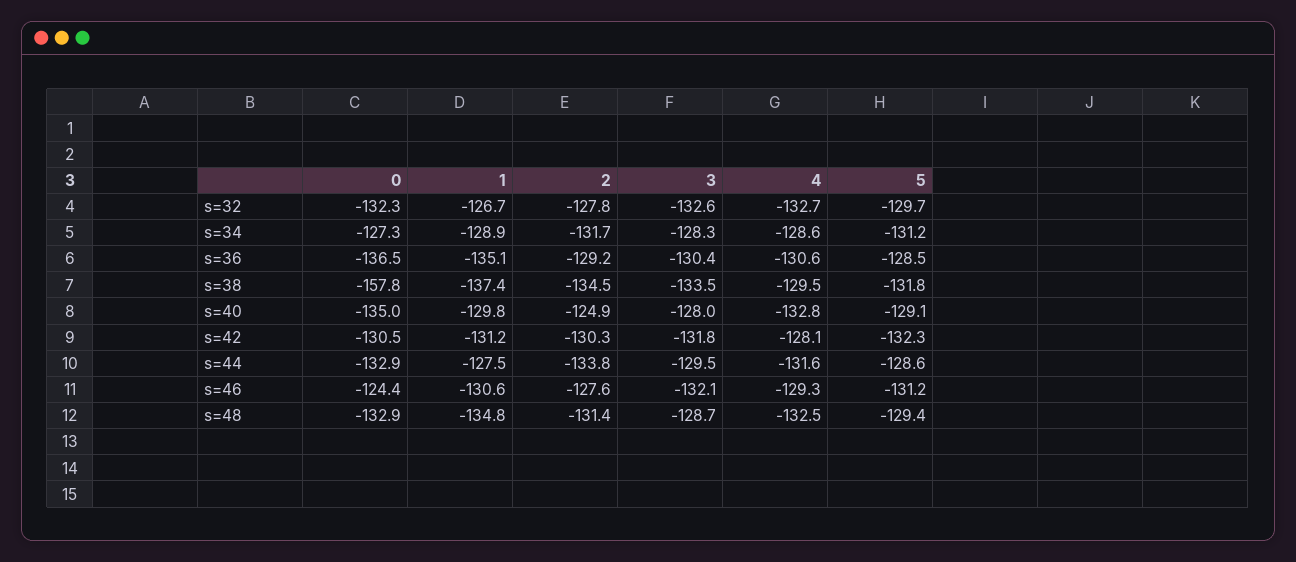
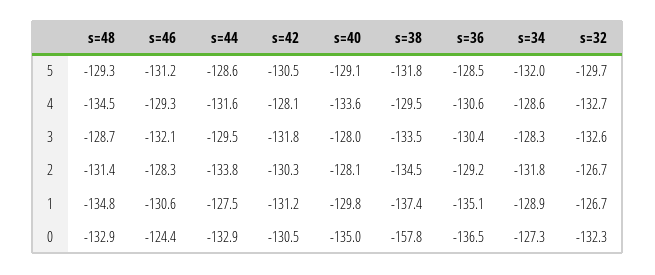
  {
    "0": {
      "s=32": -132.3,
      "s=34": -127.3,
      "s=36": -136.5,
      "s=38": -157.8,
      "s=40": -135,
      "s=42": -130.5,
      "s=44": -132.9,
      "s=46": -124.4,
      "s=48": -132.9
    },
    "1": {
      "s=32": -126.7,
      "s=34": -128.9,
      "s=36": -135.1,
      "s=38": -137.4,
      "s=40": -129.8,
      "s=42": -131.2,
      "s=44": -127.5,
      "s=46": -130.6,
      "s=48": -134.8
    },
    "2": {
-     "s=32": -127.8,
+     "s=32": -126.7,
-     "s=34": -131.7,
+     "s=34": -131.8,
      "s=36": -129.2,
      "s=38": -134.5,
-     "s=40": -124.9,
+     "s=40": -128.1,
      "s=42": -130.3,
      "s=44": -133.8,
-     "s=46": -127.6,
+     "s=46": -128.3,
      "s=48": -131.4
    },
    "3": {
      "s=32": -132.6,
      "s=34": -128.3,
      "s=36": -130.4,
      "s=38": -133.5,
      "s=40": -128,
      "s=42": -131.8,
      "s=44": -129.5,
      "s=46": -132.1,
      "s=48": -128.7
    },
    "4": {
      "s=32": -132.7,
      "s=34": -128.6,
      "s=36": -130.6,
      "s=38": -129.5,
-     "s=40": -132.8,
+     "s=40": -133.6,
      "s=42": -128.1,
      "s=44": -131.6,
      "s=46": -129.3,
-     "s=48": -132.5
+     "s=48": -134.5
    },
    "5": {
      "s=32": -129.7,
-     "s=34": -131.2,
+     "s=34": -132,
      "s=36": -128.5,
      "s=38": -131.8,
      "s=40": -129.1,
-     "s=42": -132.3,
+     "s=42": -130.5,
      "s=44": -128.6,
      "s=46": -131.2,
-     "s=48": -129.4
+     "s=48": -129.3
    }
  }

